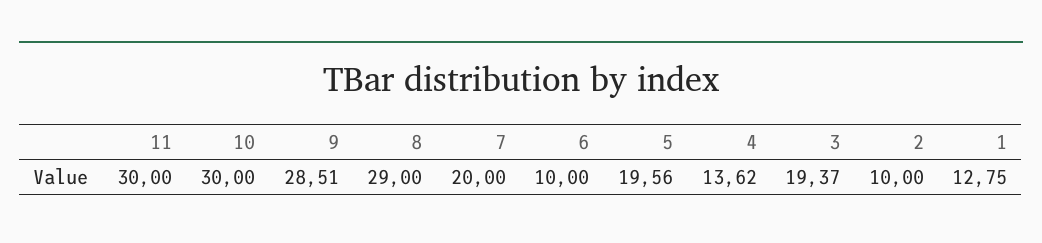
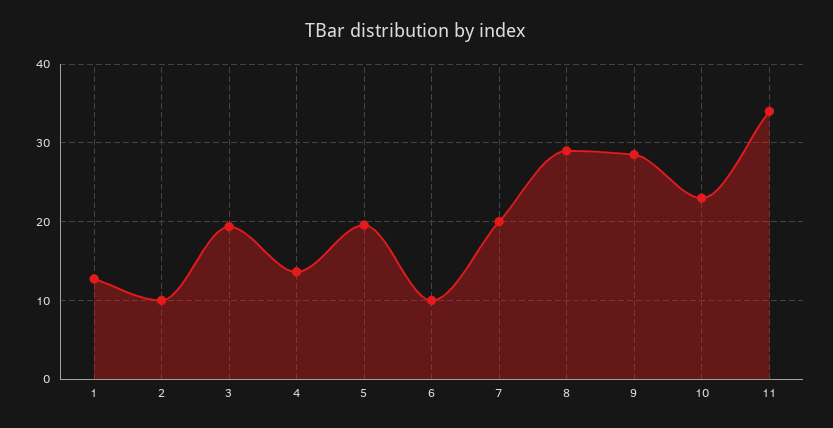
  {
-   "11": 30,
+   "11": 34,
-   "10": 30,
+   "10": 23,
    "9": 28.51,
    "8": 29,
    "7": 20,
    "6": 10,
    "5": 19.56,
    "4": 13.62,
    "3": 19.37,
    "2": 10,
    "1": 12.75
  }

